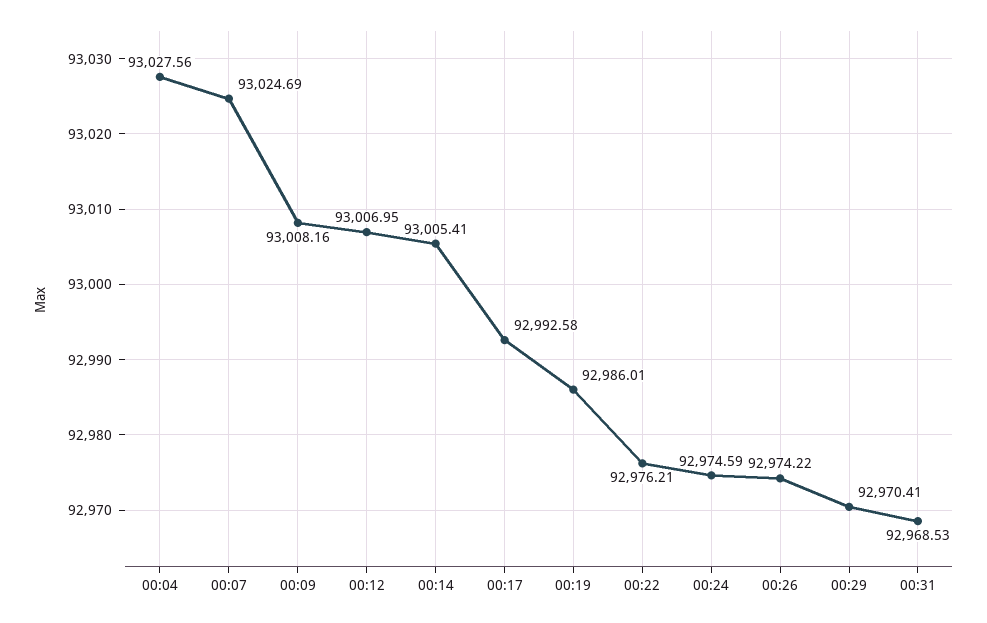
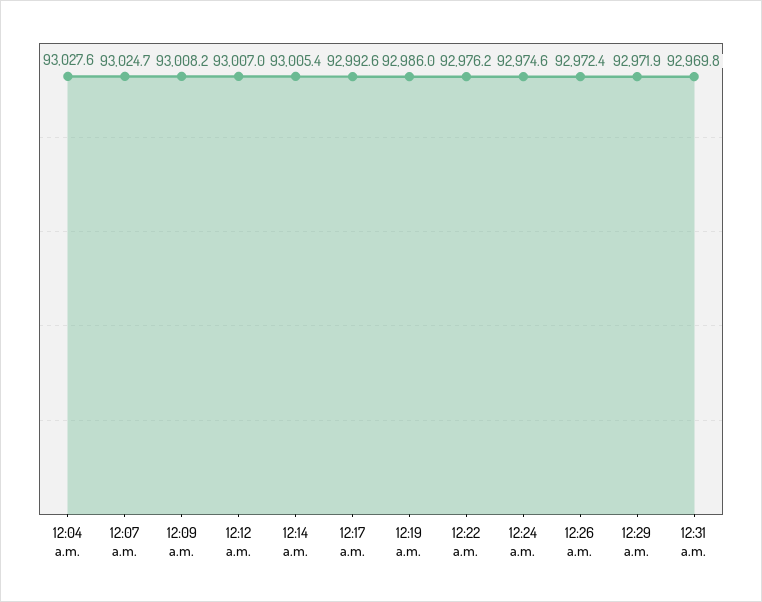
  {
    "00:04": 93027.56,
    "00:07": 93024.69,
    "00:09": 93008.16,
    "00:12": 93006.95,
    "00:14": 93005.41,
    "00:17": 92992.58,
    "00:19": 92986.01,
    "00:22": 92976.21,
    "00:24": 92974.59,
-   "00:26": 92974.22,
+   "00:26": 92972.4,
-   "00:29": 92970.41,
+   "00:29": 92971.9,
-   "00:31": 92968.53
+   "00:31": 92969.8
  }

